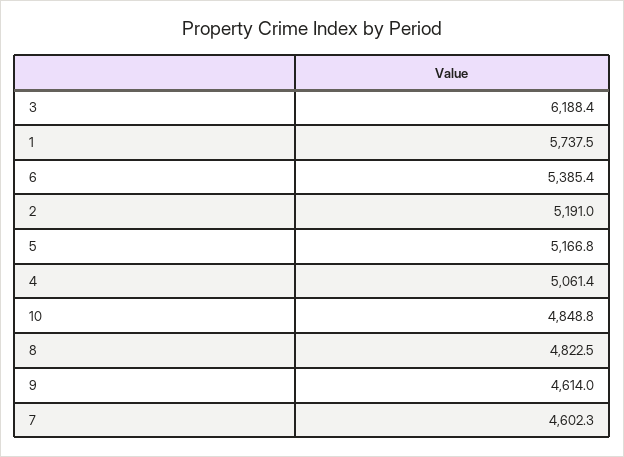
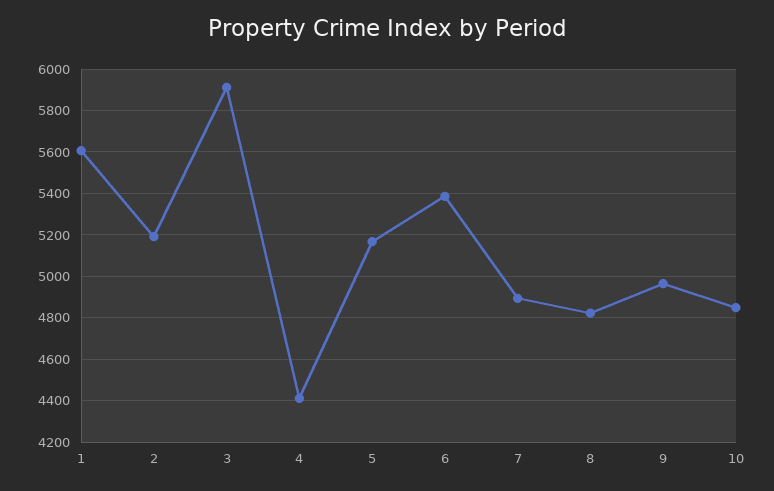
  {
-   "3": 6188.4,
+   "3": 5900,
-   "1": 5737.5,
+   "1": 5600,
    "6": 5385.4,
    "2": 5191,
    "5": 5166.8,
-   "4": 5061.4,
+   "4": 4400,
    "10": 4848.8,
    "8": 4822.5,
-   "9": 4614,
+   "9": 4950,
-   "7": 4602.3
+   "7": 4900
  }

